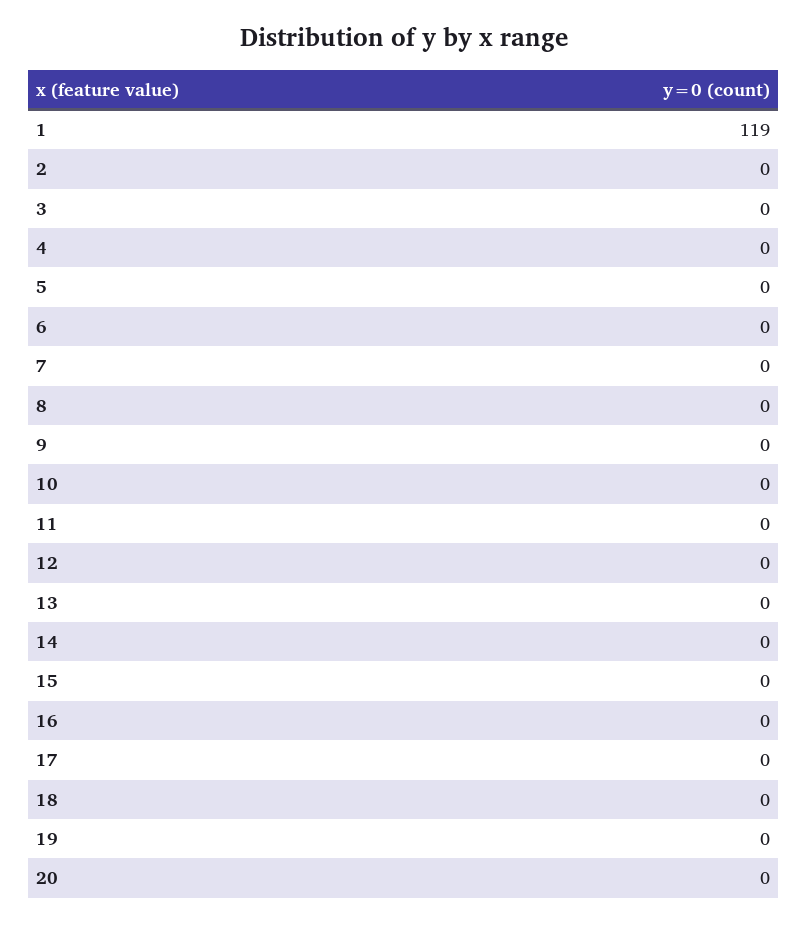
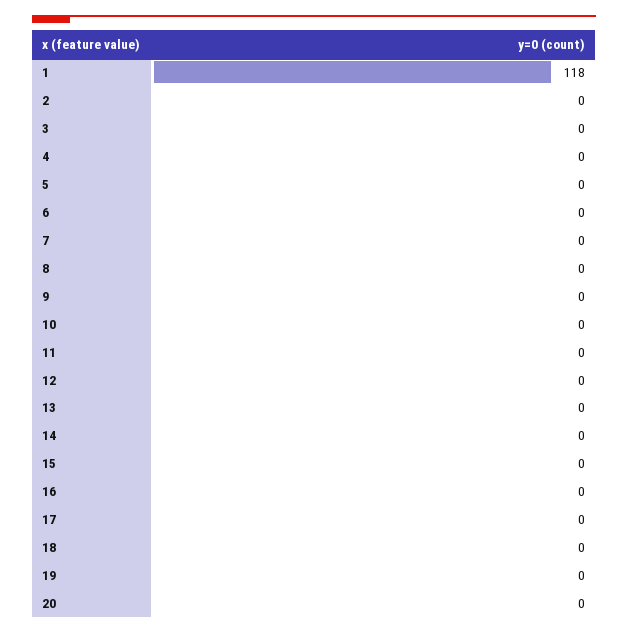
  {
-   "1": 119,
+   "1": 118,
    "2": 0,
    "3": 0,
    "4": 0,
    "5": 0,
    "6": 0,
    "7": 0,
    "8": 0,
    "9": 0,
    "10": 0,
    "11": 0,
    "12": 0,
    "13": 0,
    "14": 0,
    "15": 0,
    "16": 0,
    "17": 0,
    "18": 0,
    "19": 0,
    "20": 0
  }

